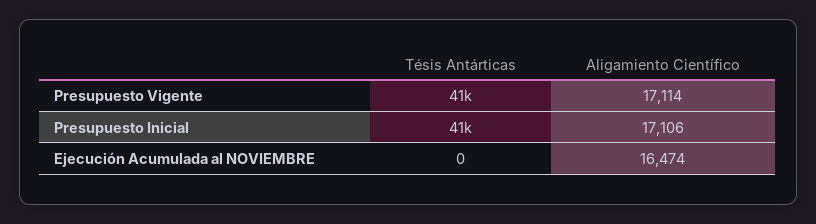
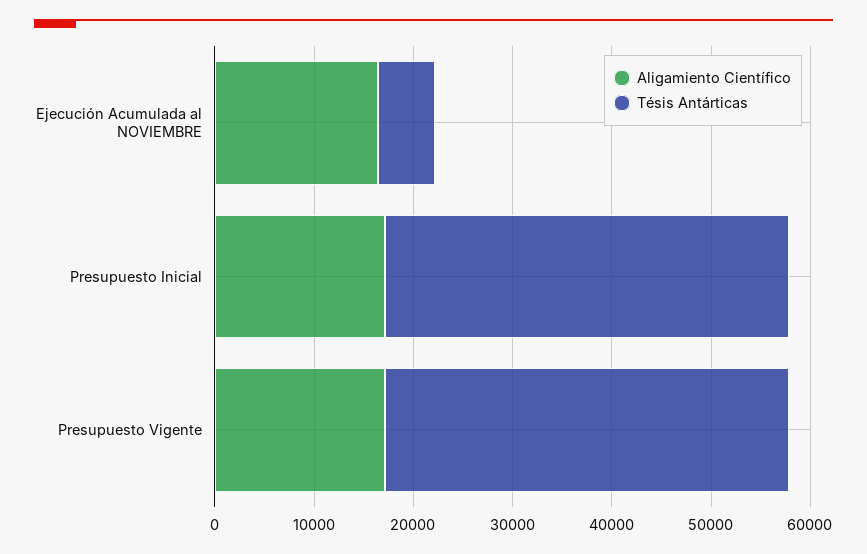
  {
    "Tésis Antárticas": {
      "Presupuesto Vigente": 41000,
      "Presupuesto Inicial": 41000,
-     "Ejecución Acumulada al NOVIEMBRE": 0
+     "Ejecución Acumulada al NOVIEMBRE": 6000
    },
    "Aligamiento Científico": {
      "Presupuesto Vigente": 17114,
      "Presupuesto Inicial": 17106,
      "Ejecución Acumulada al NOVIEMBRE": 16474
    }
  }

